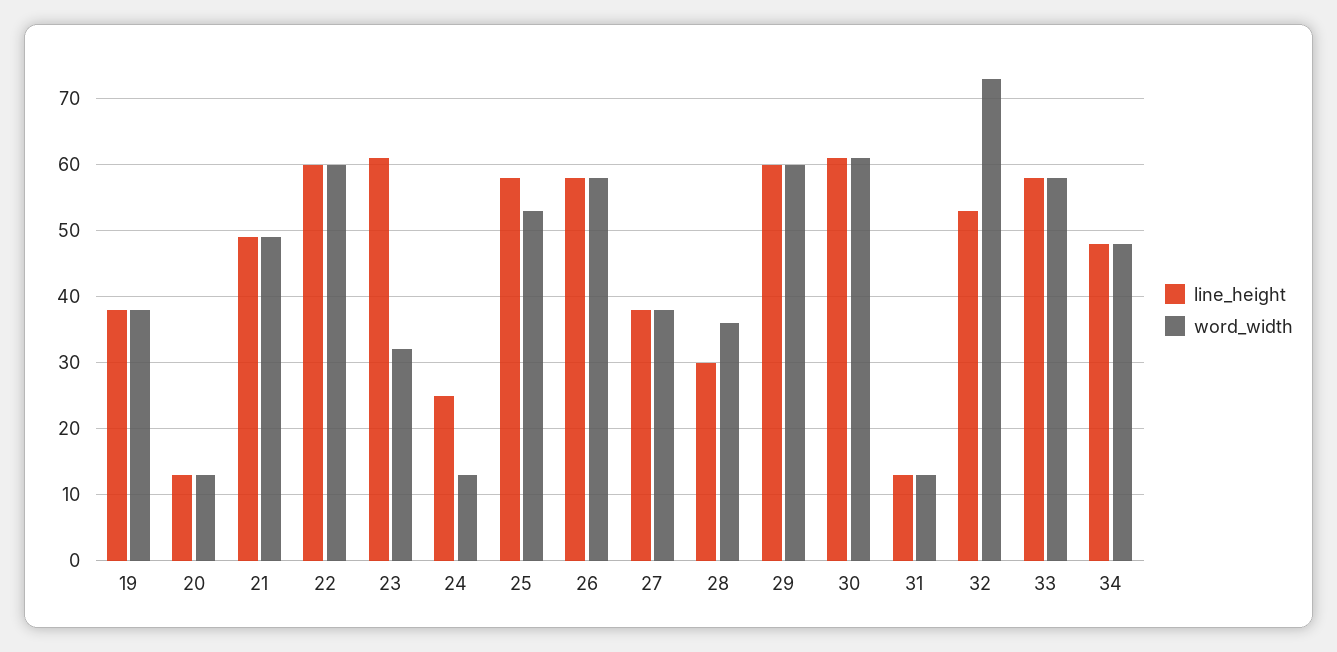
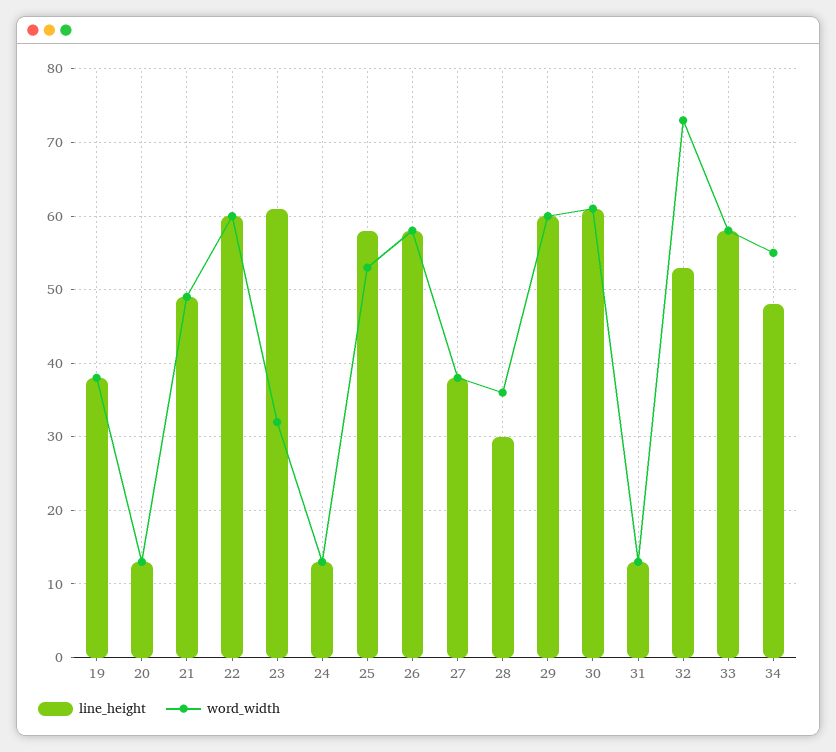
  {
    "line_height": {
      "19": 38,
      "20": 13,
      "21": 49,
      "22": 60,
      "23": 61,
-     "24": 25,
+     "24": 13,
      "25": 58,
      "26": 58,
      "27": 38,
      "28": 30,
      "29": 60,
      "30": 61,
      "31": 13,
      "32": 53,
      "33": 58,
      "34": 48
    },
    "word_width": {
      "19": 38,
      "20": 13,
      "21": 49,
      "22": 60,
      "23": 32,
      "24": 13,
      "25": 53,
      "26": 58,
      "27": 38,
      "28": 36,
      "29": 60,
      "30": 61,
      "31": 13,
      "32": 73,
      "33": 58,
-     "34": 48
+     "34": 55
    }
  }

